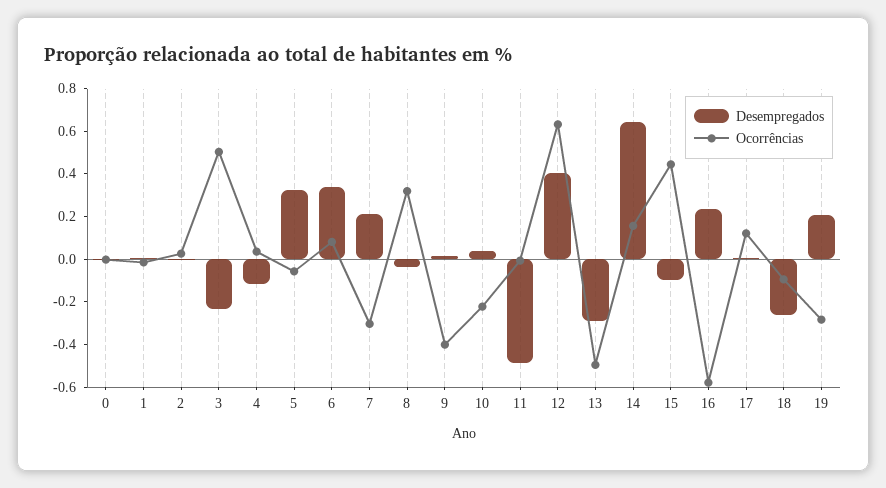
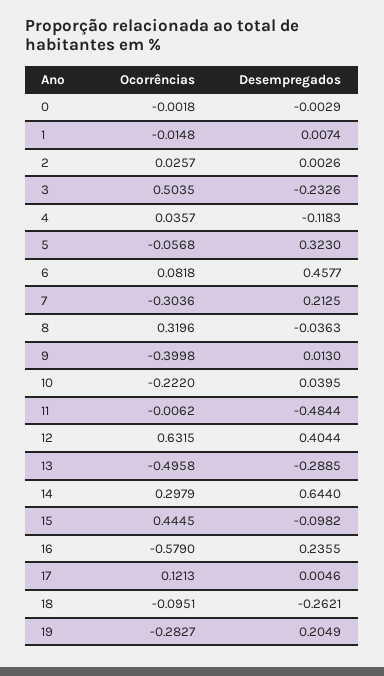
  {
    "Desempregados": {
      "0": -0.0029,
      "1": 0.0074,
      "2": 0.0026,
      "3": -0.2326,
      "4": -0.1183,
      "5": 0.323,
-     "6": 0.35,
+     "6": 0.4577,
      "7": 0.2125,
      "8": -0.0363,
      "9": 0.013,
      "10": 0.0395,
      "11": -0.4844,
      "12": 0.4044,
      "13": -0.2885,
      "14": 0.644,
      "15": -0.0982,
      "16": 0.2355,
      "17": 0.0046,
      "18": -0.2621,
      "19": 0.2049
    },
    "Ocorrências": {
      "0": -0.0018,
      "1": -0.0148,
      "2": 0.0257,
      "3": 0.5035,
      "4": 0.0357,
      "5": -0.0568,
      "6": 0.0818,
      "7": -0.3036,
      "8": 0.3196,
      "9": -0.3998,
      "10": -0.222,
      "11": -0.0062,
      "12": 0.6315,
      "13": -0.4958,
-     "14": 0.15,
+     "14": 0.2979,
      "15": 0.4445,
      "16": -0.579,
      "17": 0.1213,
      "18": -0.0951,
      "19": -0.2827
    }
  }

